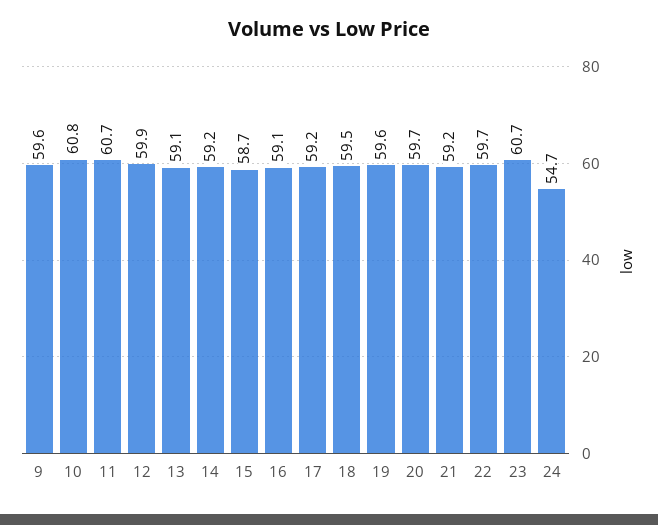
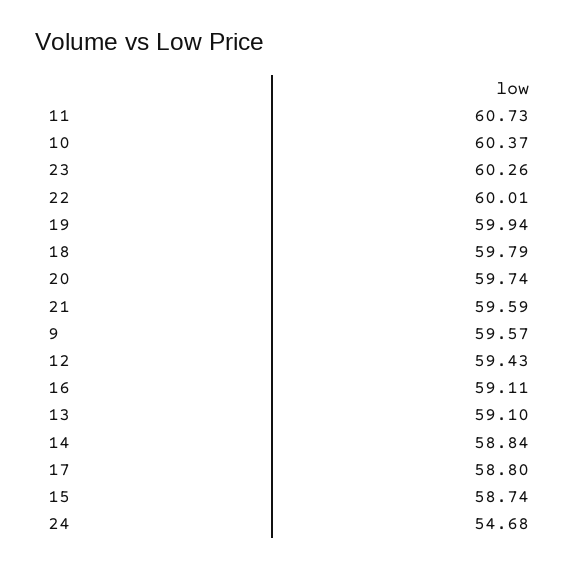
  {
    "9": 59.57,
-   "10": 60.8,
+   "10": 60.37,
    "11": 60.73,
-   "12": 59.9,
+   "12": 59.43,
    "13": 59.1,
-   "14": 59.2,
+   "14": 58.84,
    "15": 58.74,
    "16": 59.11,
-   "17": 59.2,
+   "17": 58.8,
-   "18": 59.5,
+   "18": 59.79,
-   "19": 59.6,
+   "19": 59.94,
    "20": 59.74,
-   "21": 59.2,
+   "21": 59.59,
-   "22": 59.7,
+   "22": 60.01,
-   "23": 60.7,
+   "23": 60.26,
    "24": 54.68
  }

